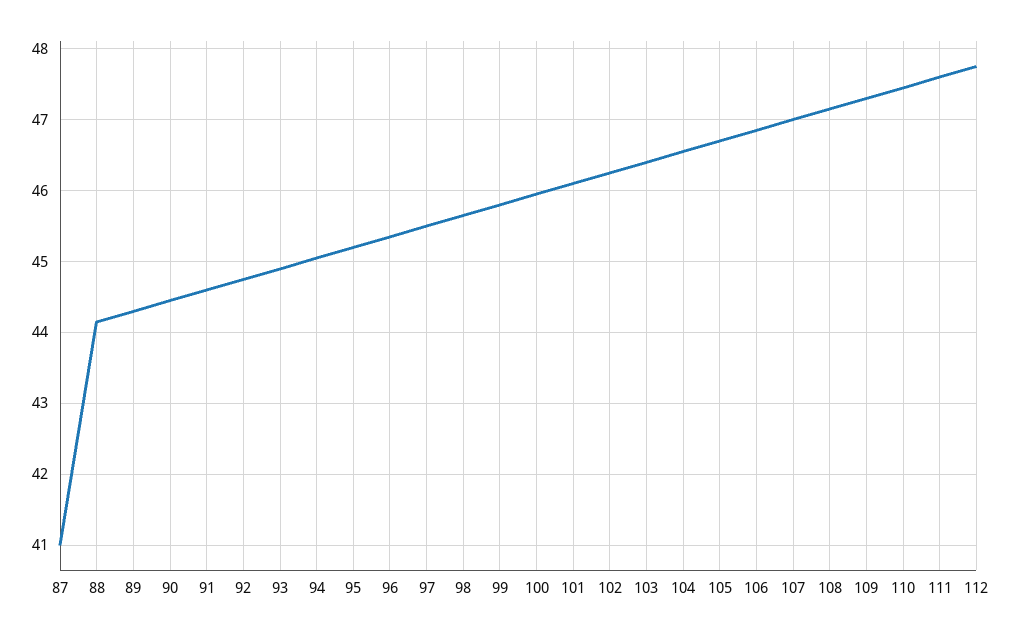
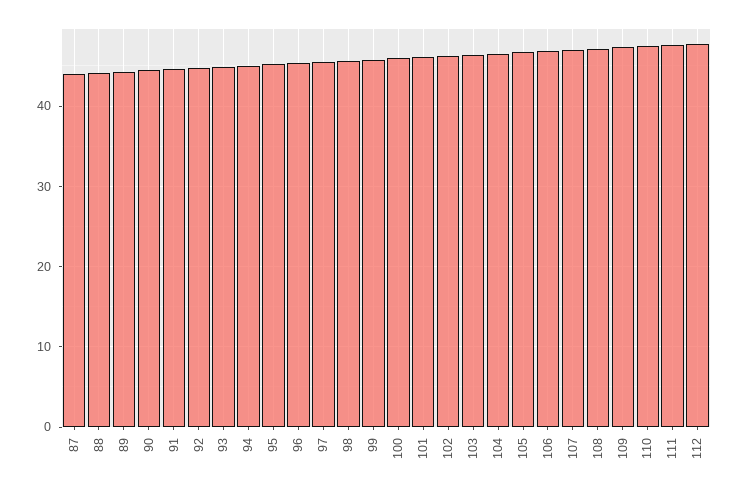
  {
-   "87": 41,
+   "87": 44,
    "88": 44.2,
    "89": 44.3,
    "90": 44.5,
    "91": 44.6,
    "92": 44.8,
    "93": 44.9,
    "94": 45.1,
    "95": 45.2,
    "96": 45.4,
    "97": 45.5,
    "98": 45.7,
    "99": 45.8,
    "100": 46,
    "101": 46.1,
    "102": 46.3,
    "103": 46.4,
    "104": 46.6,
    "105": 46.7,
    "106": 46.9,
    "107": 47,
    "108": 47.2,
    "109": 47.3,
    "110": 47.5,
    "111": 47.6,
    "112": 47.8
  }

